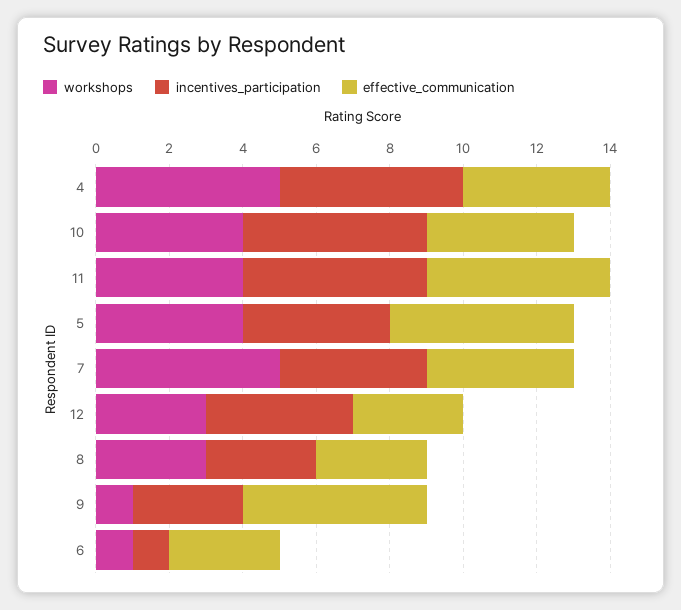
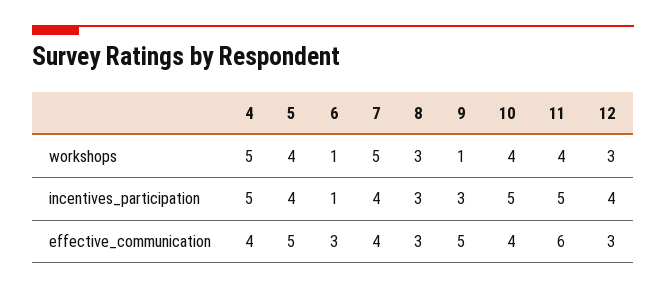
  {
    "workshops": {
      "4": 5,
      "10": 4,
      "11": 4,
      "5": 4,
      "7": 5,
      "12": 3,
      "8": 3,
      "9": 1,
      "6": 1
    },
    "incentives_participation": {
      "4": 5,
      "10": 5,
      "11": 5,
      "5": 4,
      "7": 4,
      "12": 4,
      "8": 3,
      "9": 3,
      "6": 1
    },
    "effective_communication": {
      "4": 4,
      "10": 4,
-     "11": 5,
+     "11": 6,
      "5": 5,
      "7": 4,
      "12": 3,
      "8": 3,
      "9": 5,
      "6": 3
    }
  }

